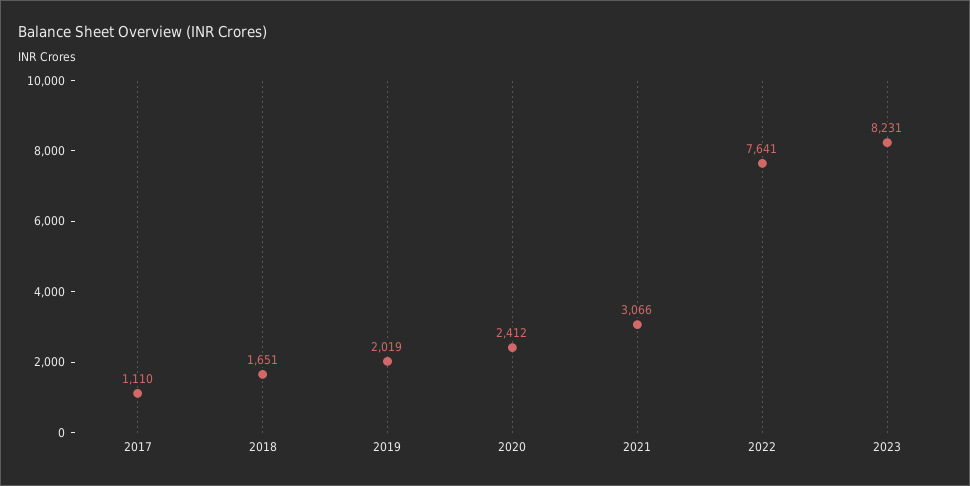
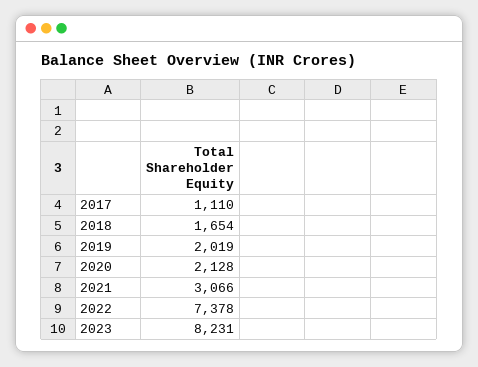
  {
    "2017": 1110,
-   "2018": 1651,
+   "2018": 1654,
    "2019": 2019,
-   "2020": 2412,
+   "2020": 2128,
    "2021": 3066,
-   "2022": 7641,
+   "2022": 7378,
    "2023": 8231
  }

